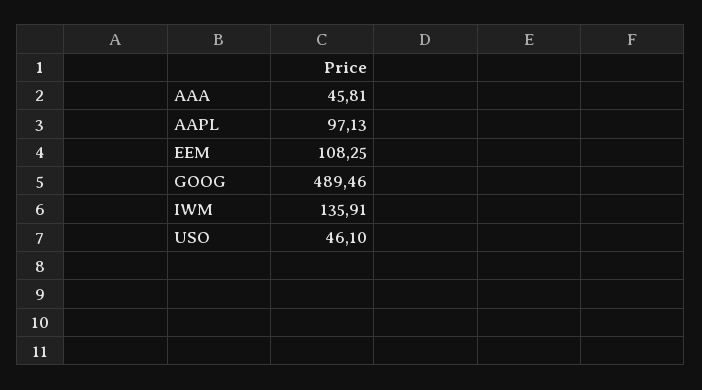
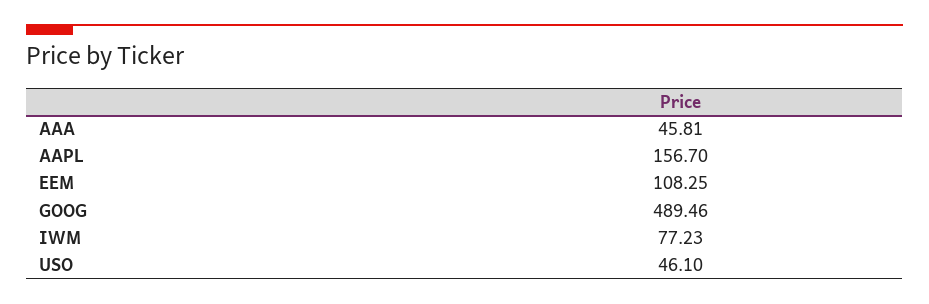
  {
    "AAA": 45.81,
-   "AAPL": 97.13,
+   "AAPL": 156.7,
    "EEM": 108.25,
    "GOOG": 489.46,
-   "IWM": 135.91,
+   "IWM": 77.23,
    "USO": 46.1
  }

